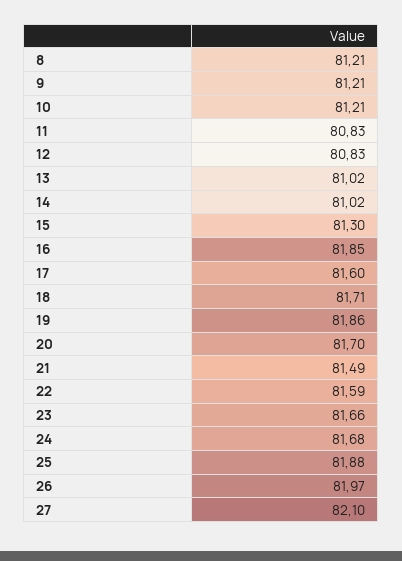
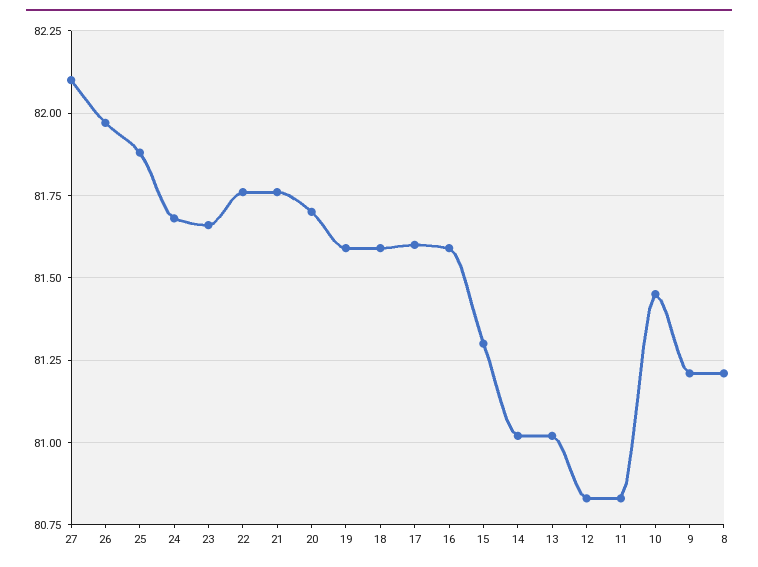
  {
    "8": 81.21,
    "9": 81.21,
-   "10": 81.21,
+   "10": 81.45,
    "11": 80.83,
    "12": 80.83,
    "13": 81.02,
    "14": 81.02,
    "15": 81.3,
-   "16": 81.85,
+   "16": 81.6,
    "17": 81.6,
-   "18": 81.71,
+   "18": 81.6,
-   "19": 81.86,
+   "19": 81.6,
    "20": 81.7,
-   "21": 81.49,
+   "21": 81.75,
-   "22": 81.59,
+   "22": 81.75,
    "23": 81.66,
    "24": 81.68,
    "25": 81.88,
    "26": 81.97,
    "27": 82.1
  }

